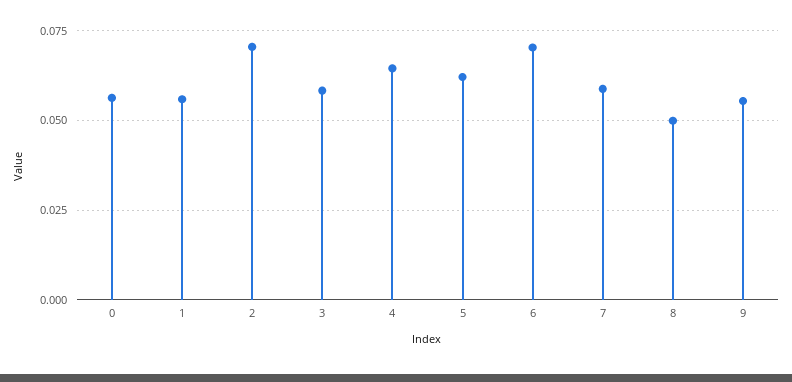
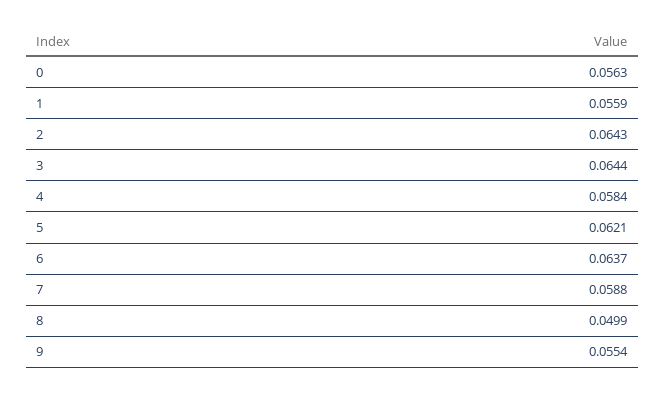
  {
    "0": 0.0563,
    "1": 0.0559,
-   "2": 0.07,
+   "2": 0.0643,
-   "3": 0.0575,
+   "3": 0.0644,
-   "4": 0.065,
+   "4": 0.0584,
    "5": 0.0621,
-   "6": 0.07,
+   "6": 0.0637,
    "7": 0.0588,
    "8": 0.0499,
    "9": 0.0554
  }

